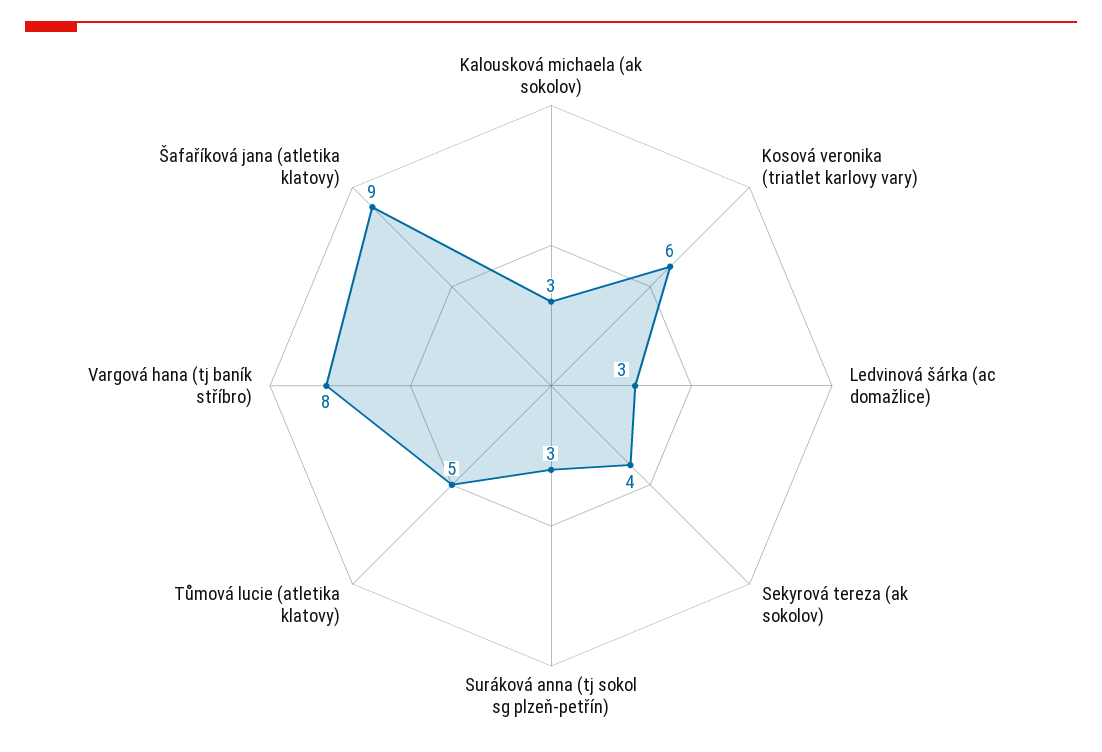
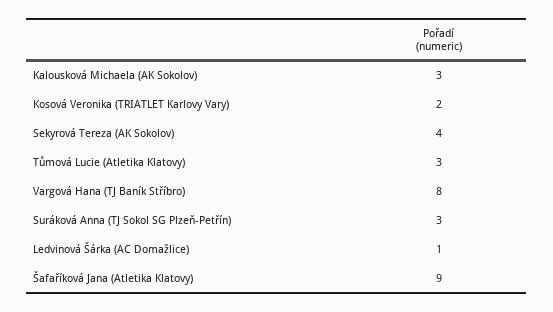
  {
    "Kalousková michaela (ak sokolov)": 3,
-   "Kosová veronika (triatlet karlovy vary)": 6,
+   "Kosová veronika (triatlet karlovy vary)": 2,
-   "Ledvinová šárka (ac domažlice)": 3,
+   "Ledvinová šárka (ac domažlice)": 1,
    "Sekyrová tereza (ak sokolov)": 4,
    "Suráková anna (tj sokol sg plzeň-petřín)": 3,
-   "Tůmová lucie (atletika klatovy)": 5,
+   "Tůmová lucie (atletika klatovy)": 3,
    "Vargová hana (tj baník stříbro)": 8,
    "Šafaříková jana (atletika klatovy)": 9
  }

